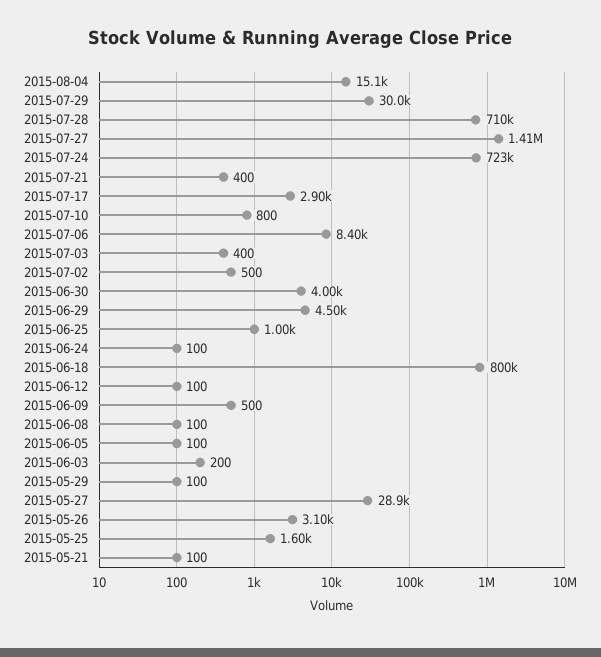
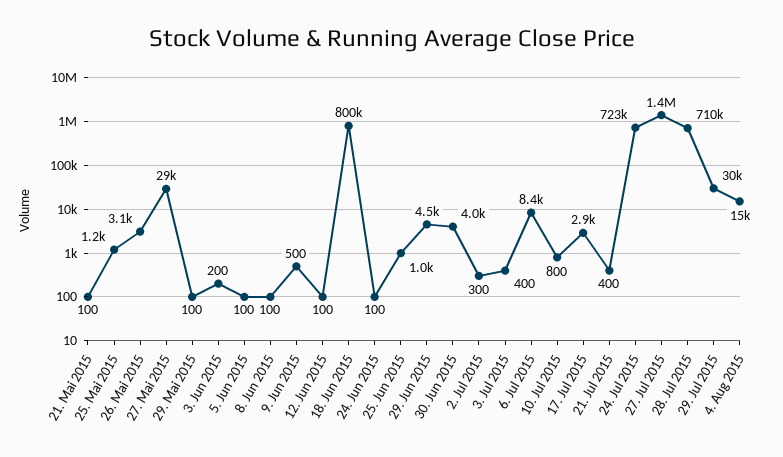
  {
    "2015-08-04": 15100,
    "2015-07-29": 30000,
    "2015-07-28": 710000,
    "2015-07-27": 1410000,
    "2015-07-24": 723000,
    "2015-07-21": 400,
    "2015-07-17": 2900,
    "2015-07-10": 800,
    "2015-07-06": 8400,
    "2015-07-03": 400,
-   "2015-07-02": 500,
+   "2015-07-02": 300,
    "2015-06-30": 4000,
    "2015-06-29": 4500,
    "2015-06-25": 1000,
    "2015-06-24": 100,
    "2015-06-18": 800000,
    "2015-06-12": 100,
    "2015-06-09": 500,
    "2015-06-08": 100,
    "2015-06-05": 100,
    "2015-06-03": 200,
    "2015-05-29": 100,
    "2015-05-27": 28900,
    "2015-05-26": 3100,
-   "2015-05-25": 1600,
+   "2015-05-25": 1200,
    "2015-05-21": 100
  }

